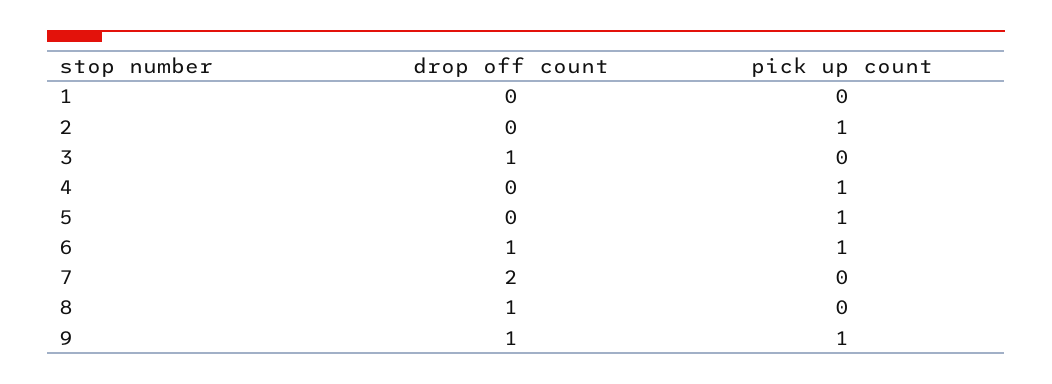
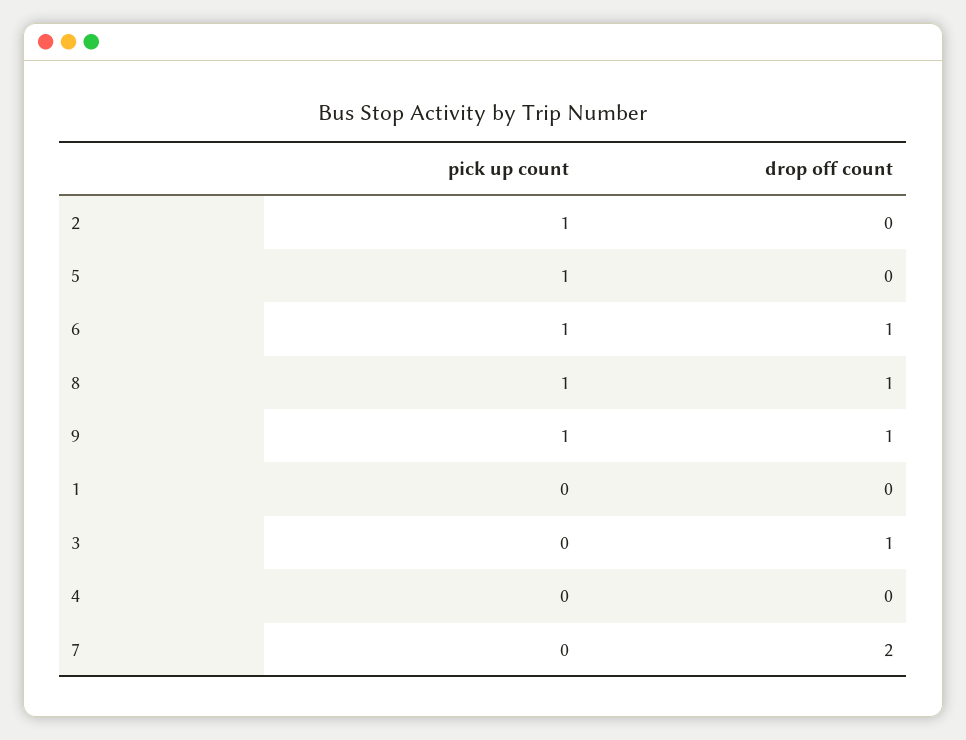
  {
    "drop off count": {
      "1": 0,
      "2": 0,
      "3": 1,
      "4": 0,
      "5": 0,
      "6": 1,
      "7": 2,
      "8": 1,
      "9": 1
    },
    "pick up count": {
      "1": 0,
      "2": 1,
      "3": 0,
-     "4": 1,
+     "4": 0,
      "5": 1,
      "6": 1,
      "7": 0,
-     "8": 0,
+     "8": 1,
      "9": 1
    }
  }

